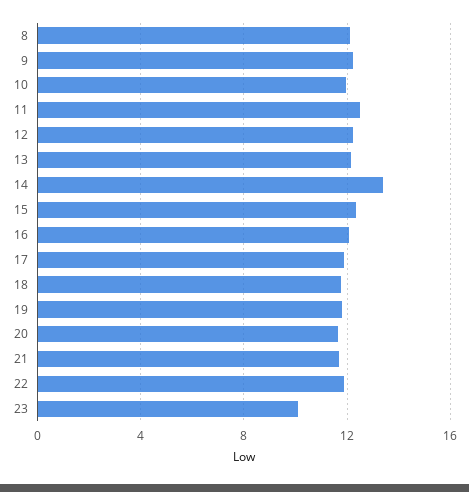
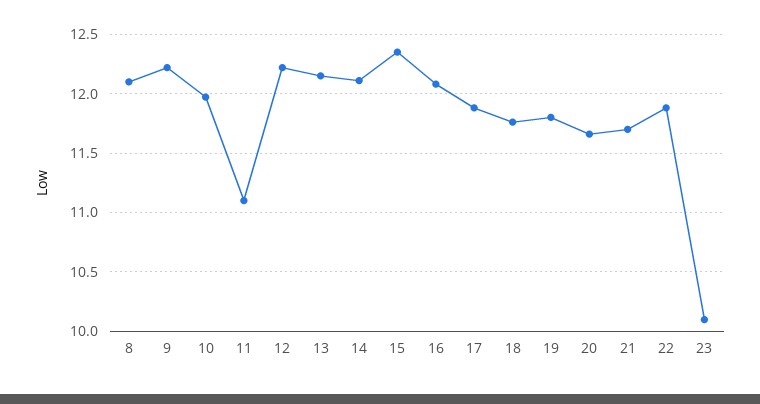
  {
    "8": 12.1,
    "9": 12.2,
    "10": 12,
-   "11": 12.5,
+   "11": 11.1,
    "12": 12.2,
    "13": 12.2,
-   "14": 13.5,
+   "14": 12.1,
    "15": 12.4,
    "16": 12.1,
    "17": 11.9,
    "18": 11.8,
    "19": 11.8,
    "20": 11.7,
    "21": 11.7,
    "22": 11.9,
    "23": 10.1
  }

